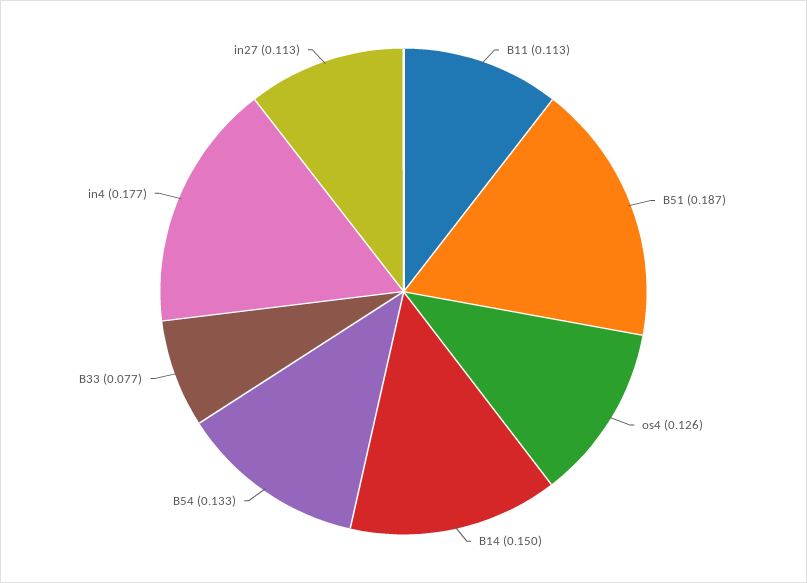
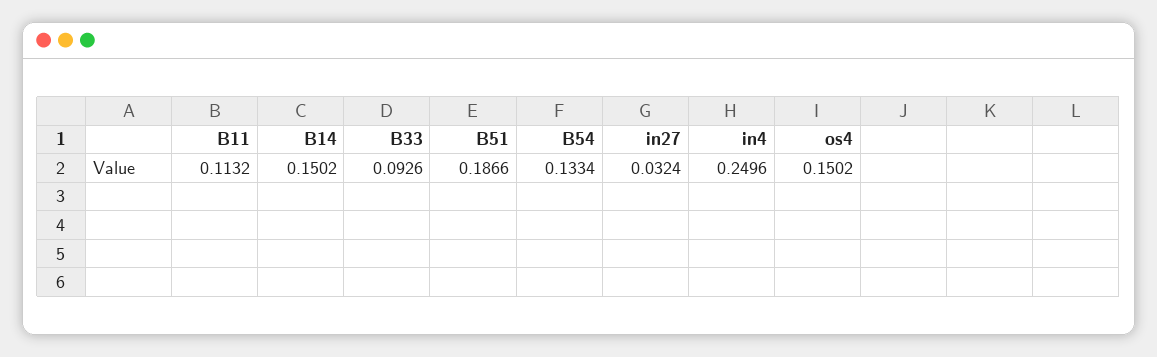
  {
    "B11": 0.1132,
    "B51": 0.1866,
-   "os4": 0.126,
+   "os4": 0.1502,
    "B14": 0.1502,
    "B54": 0.1334,
-   "B33": 0.077,
+   "B33": 0.0926,
-   "in4": 0.177,
+   "in4": 0.2496,
-   "in27": 0.113
+   "in27": 0.0324
  }

